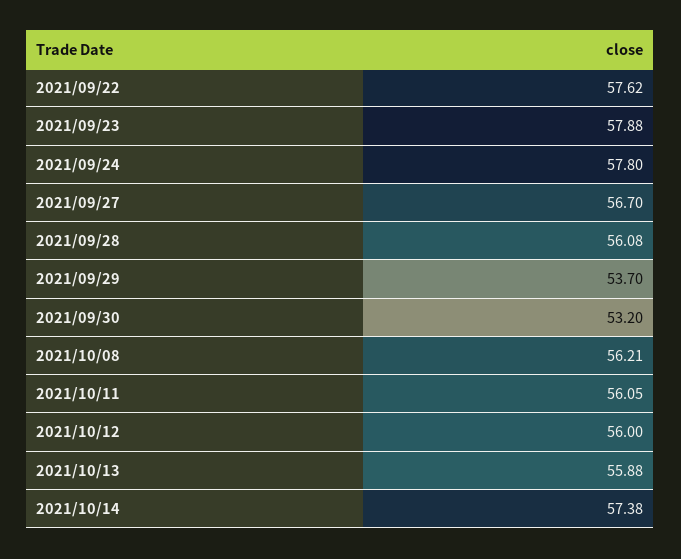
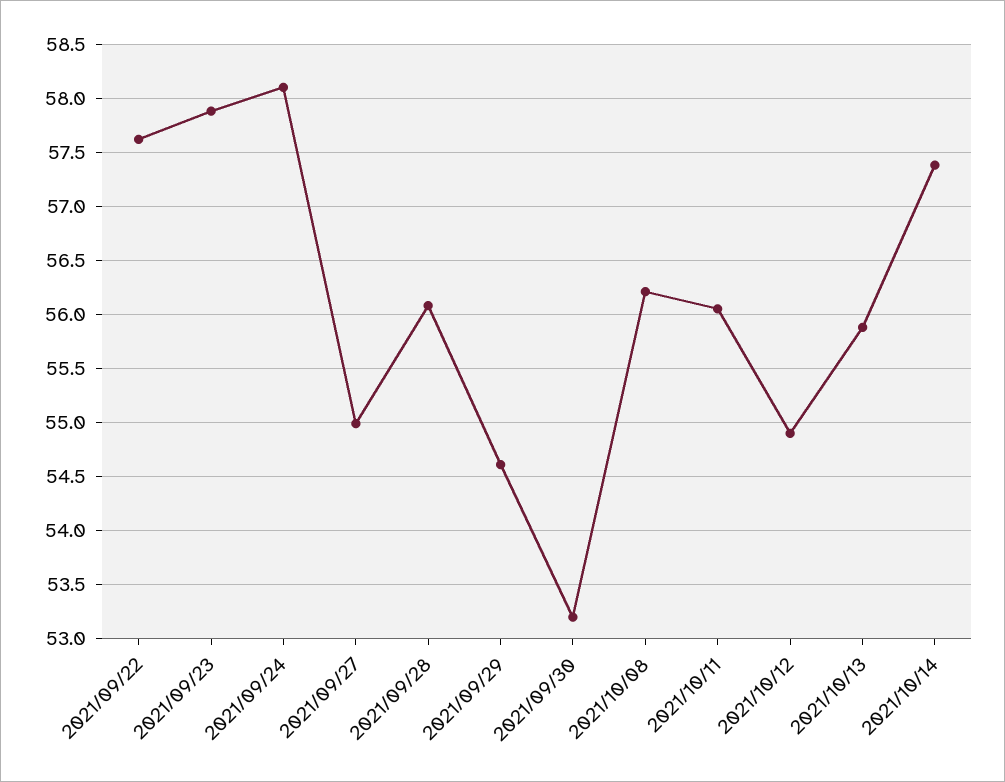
  {
    "2021/09/22": 57.62,
    "2021/09/23": 57.88,
-   "2021/09/24": 57.8,
+   "2021/09/24": 58.1,
-   "2021/09/27": 56.7,
+   "2021/09/27": 55,
    "2021/09/28": 56.08,
-   "2021/09/29": 53.7,
+   "2021/09/29": 54.6,
    "2021/09/30": 53.2,
    "2021/10/08": 56.21,
    "2021/10/11": 56.05,
-   "2021/10/12": 56,
+   "2021/10/12": 54.9,
    "2021/10/13": 55.88,
    "2021/10/14": 57.38
  }

